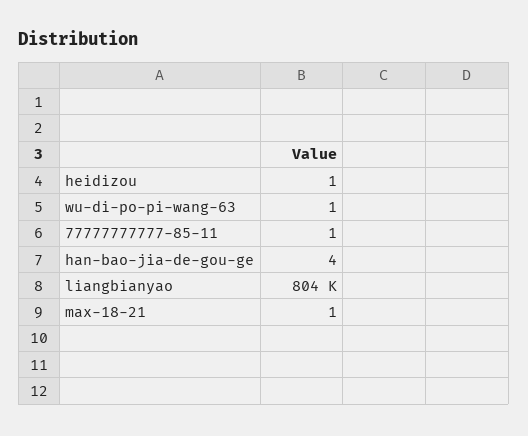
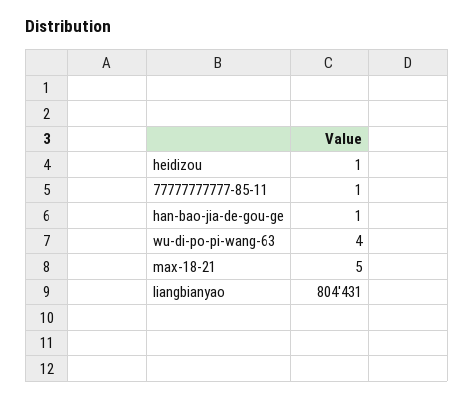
  {
    "heidizou": 1,
-   "wu-di-po-pi-wang-63": 1,
+   "wu-di-po-pi-wang-63": 4,
    "77777777777-85-11": 1,
-   "han-bao-jia-de-gou-ge": 4,
+   "han-bao-jia-de-gou-ge": 1,
    "liangbianyao": 804431,
-   "max-18-21": 1
+   "max-18-21": 5
  }

